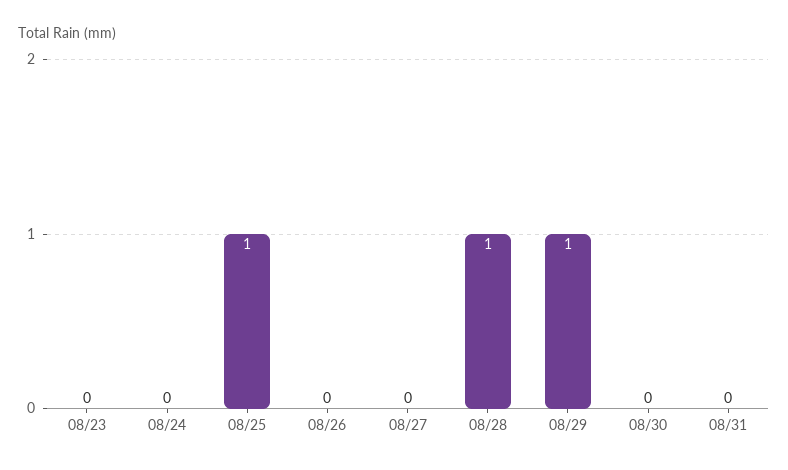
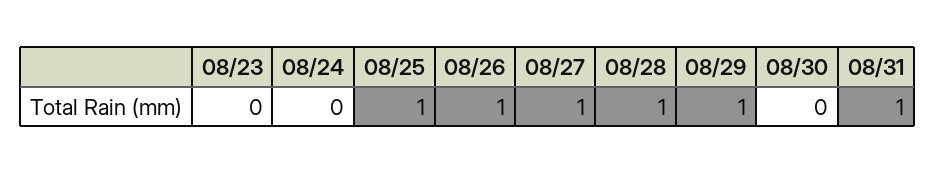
  {
    "08/23": 0,
    "08/24": 0,
    "08/25": 1,
-   "08/26": 0,
+   "08/26": 1,
-   "08/27": 0,
+   "08/27": 1,
    "08/28": 1,
    "08/29": 1,
    "08/30": 0,
-   "08/31": 0
+   "08/31": 1
  }

